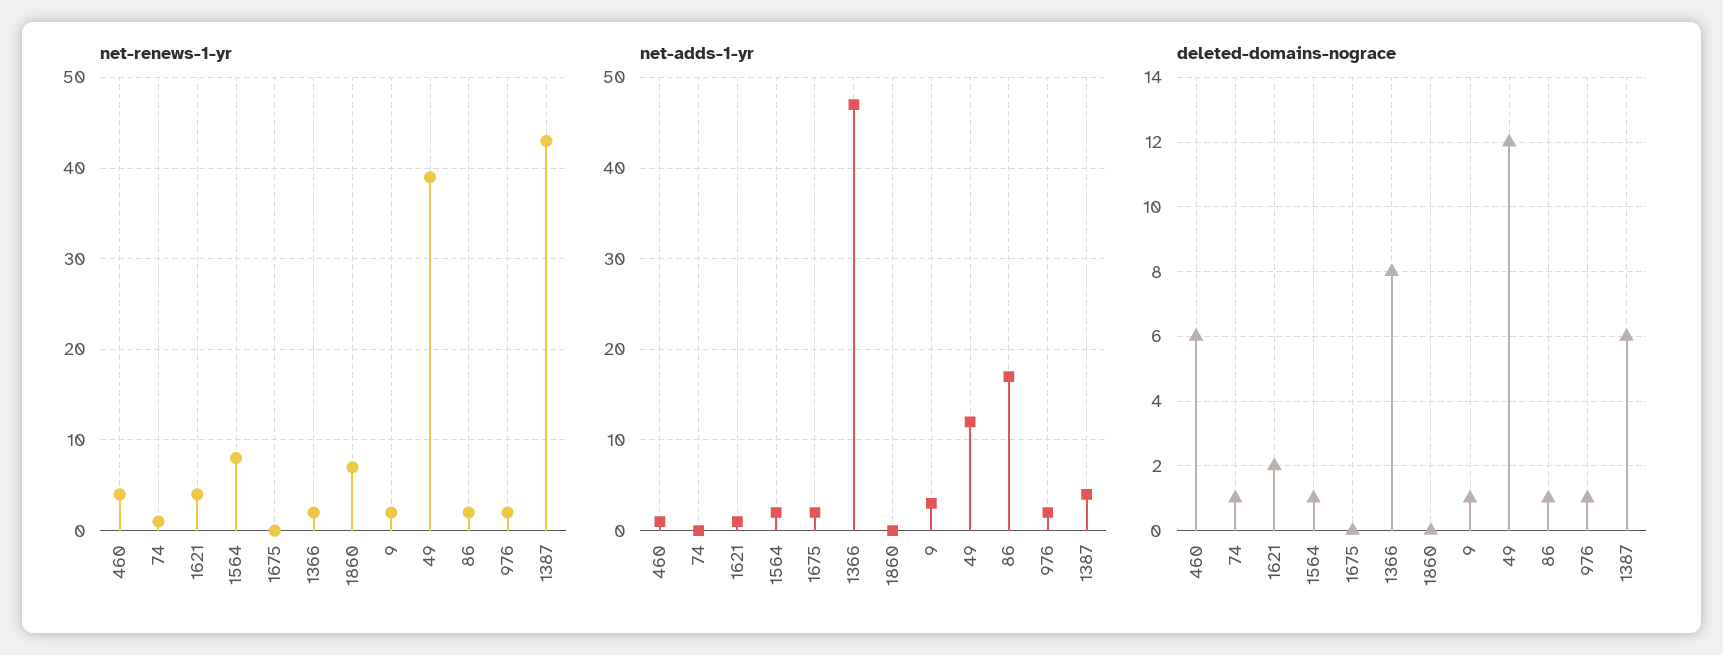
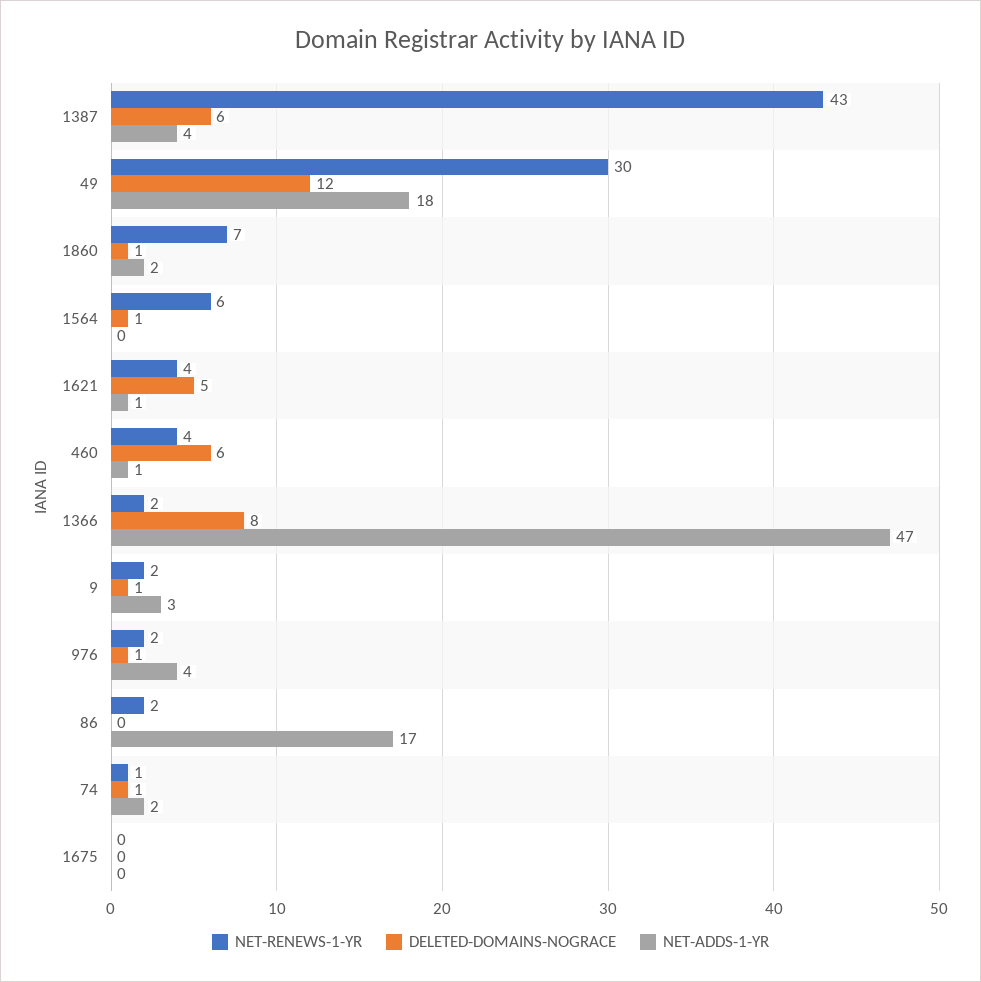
  {
    "net-renews-1-yr": {
      "460": 4,
      "74": 1,
      "1621": 4,
-     "1564": 8,
+     "1564": 6,
      "1675": 0,
      "1366": 2,
      "1860": 7,
      "9": 2,
-     "49": 39,
+     "49": 30,
      "86": 2,
      "976": 2,
      "1387": 43
    },
    "net-adds-1-yr": {
      "460": 1,
-     "74": 0,
+     "74": 2,
      "1621": 1,
-     "1564": 2,
+     "1564": 0,
-     "1675": 2,
+     "1675": 0,
      "1366": 47,
-     "1860": 0,
+     "1860": 2,
      "9": 3,
-     "49": 12,
+     "49": 18,
      "86": 17,
-     "976": 2,
+     "976": 4,
      "1387": 4
    },
    "deleted-domains-nograce": {
      "460": 6,
      "74": 1,
-     "1621": 2,
+     "1621": 5,
      "1564": 1,
      "1675": 0,
      "1366": 8,
-     "1860": 0,
+     "1860": 1,
      "9": 1,
      "49": 12,
-     "86": 1,
+     "86": 0,
      "976": 1,
      "1387": 6
    }
  }

